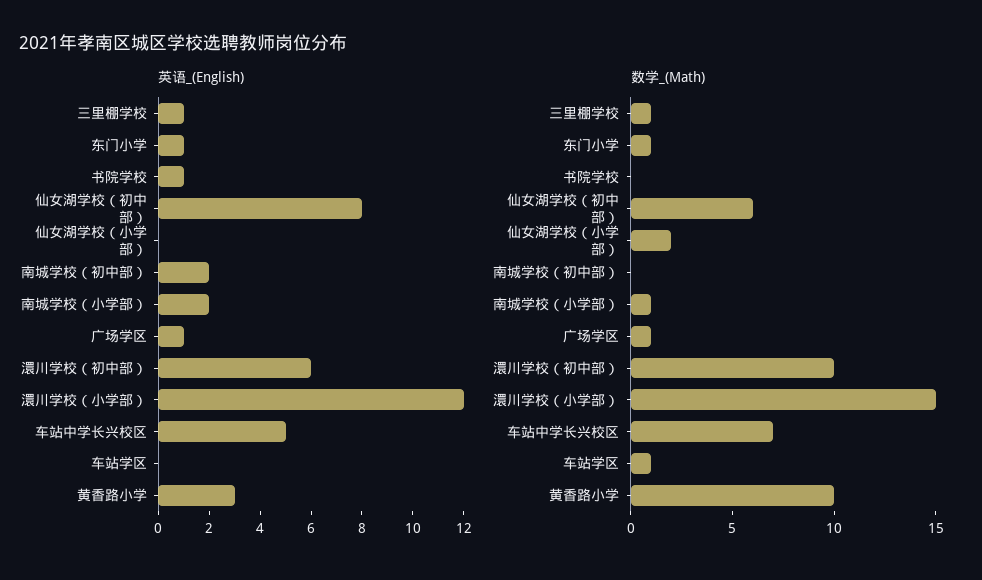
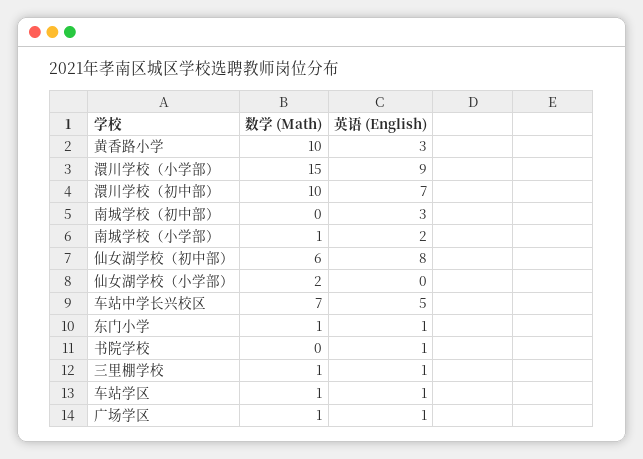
  {
    "英语_(English)": {
      "三里棚学校": 1,
      "东门小学": 1,
      "书院学校": 1,
      "仙女湖学校（初中部）": 8,
      "仙女湖学校（小学部）": 0,
-     "南城学校（初中部）": 2,
+     "南城学校（初中部）": 3,
      "南城学校（小学部）": 2,
      "广场学区": 1,
-     "澴川学校（初中部）": 6,
+     "澴川学校（初中部）": 7,
-     "澴川学校（小学部）": 12,
+     "澴川学校（小学部）": 9,
      "车站中学长兴校区": 5,
-     "车站学区": 0,
+     "车站学区": 1,
      "黄香路小学": 3
    },
    "数学_(Math)": {
      "三里棚学校": 1,
      "东门小学": 1,
      "书院学校": 0,
      "仙女湖学校（初中部）": 6,
      "仙女湖学校（小学部）": 2,
      "南城学校（初中部）": 0,
      "南城学校（小学部）": 1,
      "广场学区": 1,
      "澴川学校（初中部）": 10,
      "澴川学校（小学部）": 15,
      "车站中学长兴校区": 7,
      "车站学区": 1,
      "黄香路小学": 10
    }
  }

